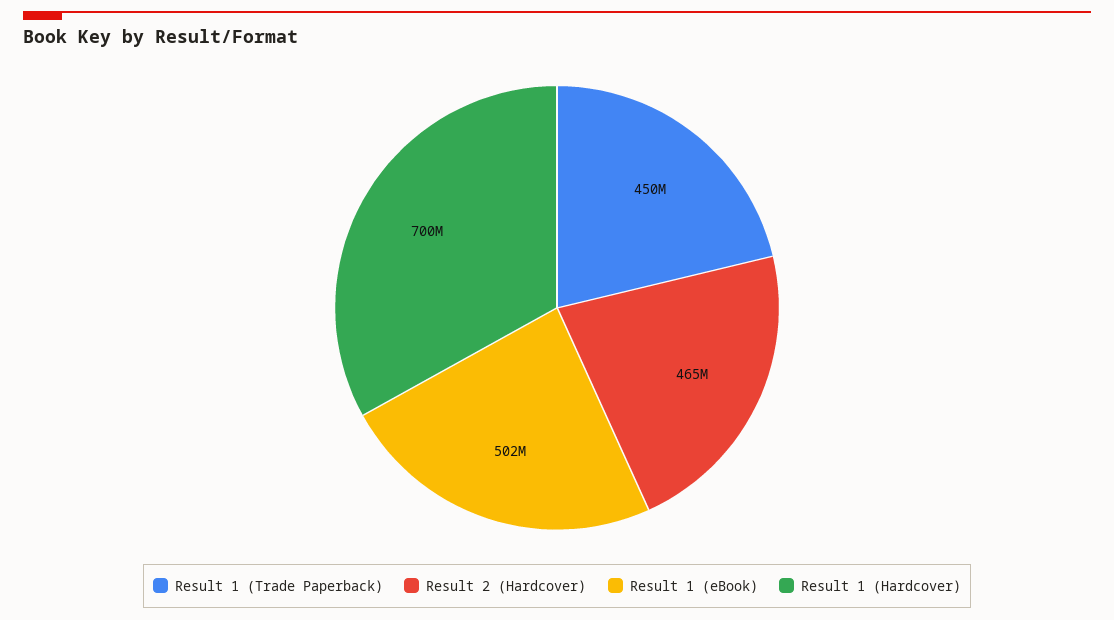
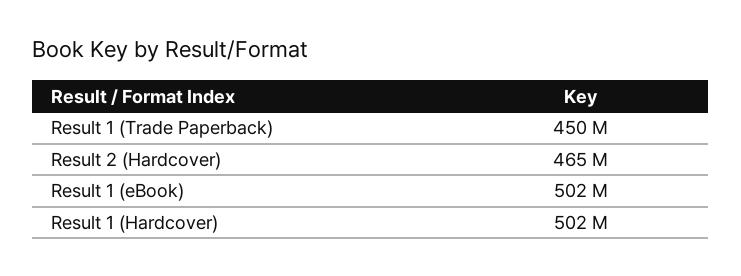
  {
    "Result 1 (Trade Paperback)": 450000000,
    "Result 2 (Hardcover)": 465000000,
    "Result 1 (eBook)": 502000000,
-   "Result 1 (Hardcover)": 700000000
+   "Result 1 (Hardcover)": 502000000
  }

